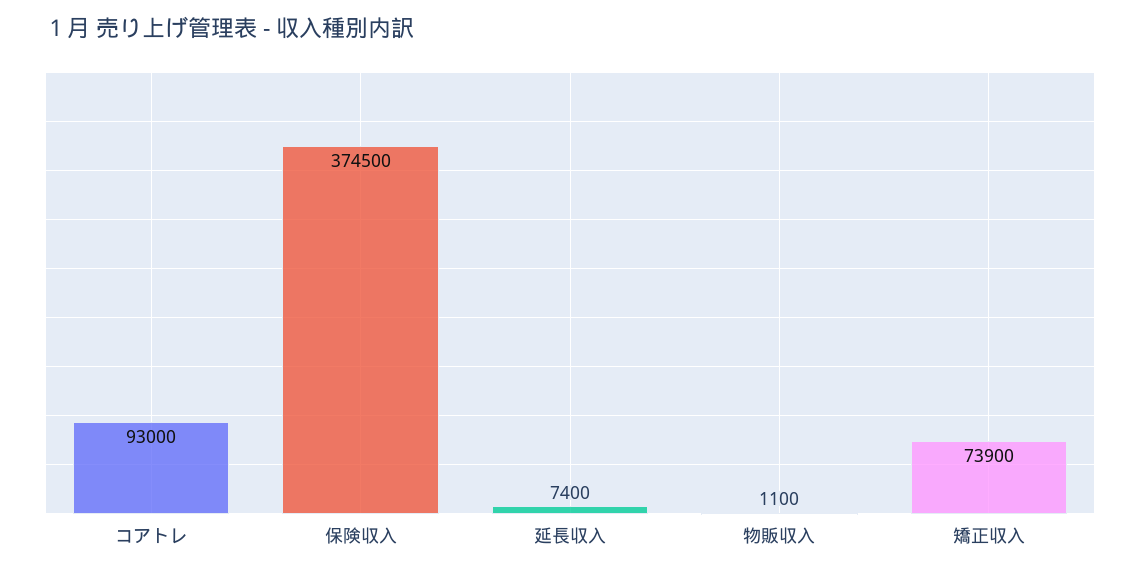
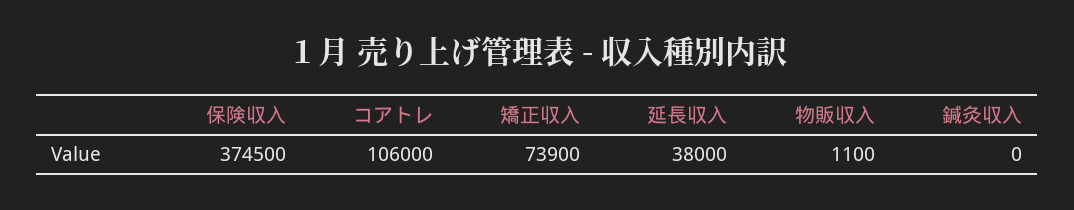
  {
-   "コアトレ": 93000,
+   "コアトレ": 106000,
    "保険収入": 374500,
-   "延長収入": 7400,
+   "延長収入": 38000,
    "物販収入": 1100,
-   "矯正収入": 73900
+   "矯正収入": 73900,
+   "鍼灸収入": 0
  }

